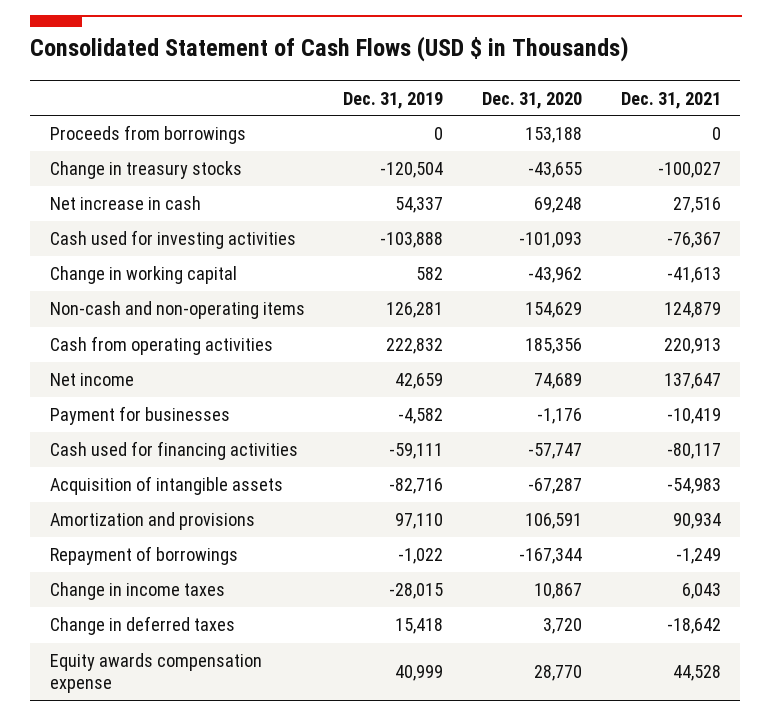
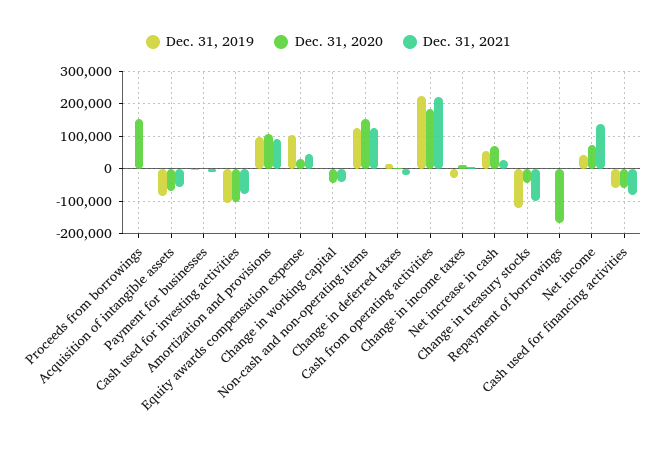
  {
    "Dec. 31, 2019": {
      "Proceeds from borrowings": 0,
      "Change in treasury stocks": -120504,
      "Net increase in cash": 54337,
      "Cash used for investing activities": -103888,
      "Change in working capital": 582,
      "Non-cash and non-operating items": 126281,
      "Cash from operating activities": 222832,
      "Net income": 42659,
      "Payment for businesses": -4582,
      "Cash used for financing activities": -59111,
      "Acquisition of intangible assets": -82716,
      "Amortization and provisions": 97110,
      "Repayment of borrowings": -1022,
      "Change in income taxes": -28015,
      "Change in deferred taxes": 15418,
-     "Equity awards compensation expense": 40999
+     "Equity awards compensation expense": 100000
    },
    "Dec. 31, 2020": {
      "Proceeds from borrowings": 153188,
      "Change in treasury stocks": -43655,
      "Net increase in cash": 69248,
      "Cash used for investing activities": -101093,
      "Change in working capital": -43962,
      "Non-cash and non-operating items": 154629,
      "Cash from operating activities": 185356,
      "Net income": 74689,
      "Payment for businesses": -1176,
      "Cash used for financing activities": -57747,
      "Acquisition of intangible assets": -67287,
      "Amortization and provisions": 106591,
      "Repayment of borrowings": -167344,
      "Change in income taxes": 10867,
      "Change in deferred taxes": 3720,
      "Equity awards compensation expense": 28770
    },
    "Dec. 31, 2021": {
      "Proceeds from borrowings": 0,
      "Change in treasury stocks": -100027,
      "Net increase in cash": 27516,
      "Cash used for investing activities": -76367,
      "Change in working capital": -41613,
      "Non-cash and non-operating items": 124879,
      "Cash from operating activities": 220913,
      "Net income": 137647,
      "Payment for businesses": -10419,
      "Cash used for financing activities": -80117,
      "Acquisition of intangible assets": -54983,
      "Amortization and provisions": 90934,
      "Repayment of borrowings": -1249,
      "Change in income taxes": 6043,
      "Change in deferred taxes": -18642,
      "Equity awards compensation expense": 44528
    }
  }

